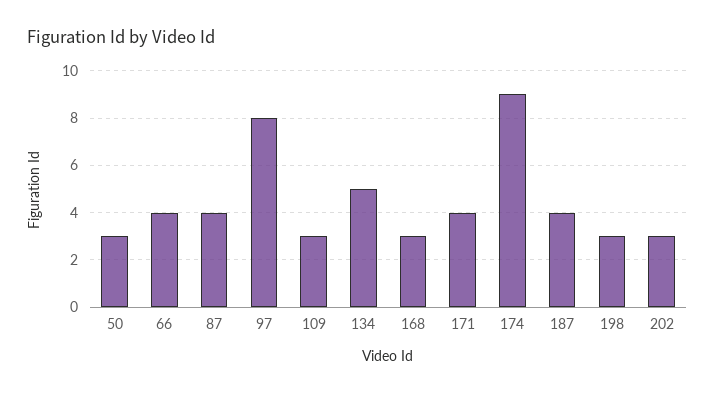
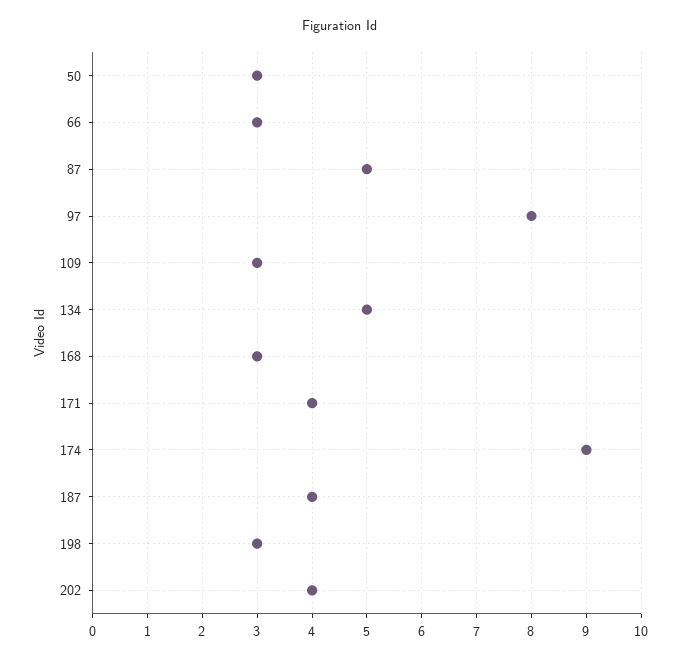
  {
    "50": 3,
-   "66": 4,
+   "66": 3,
-   "87": 4,
+   "87": 5,
    "97": 8,
    "109": 3,
    "134": 5,
    "168": 3,
    "171": 4,
    "174": 9,
    "187": 4,
    "198": 3,
-   "202": 3
+   "202": 4
  }

